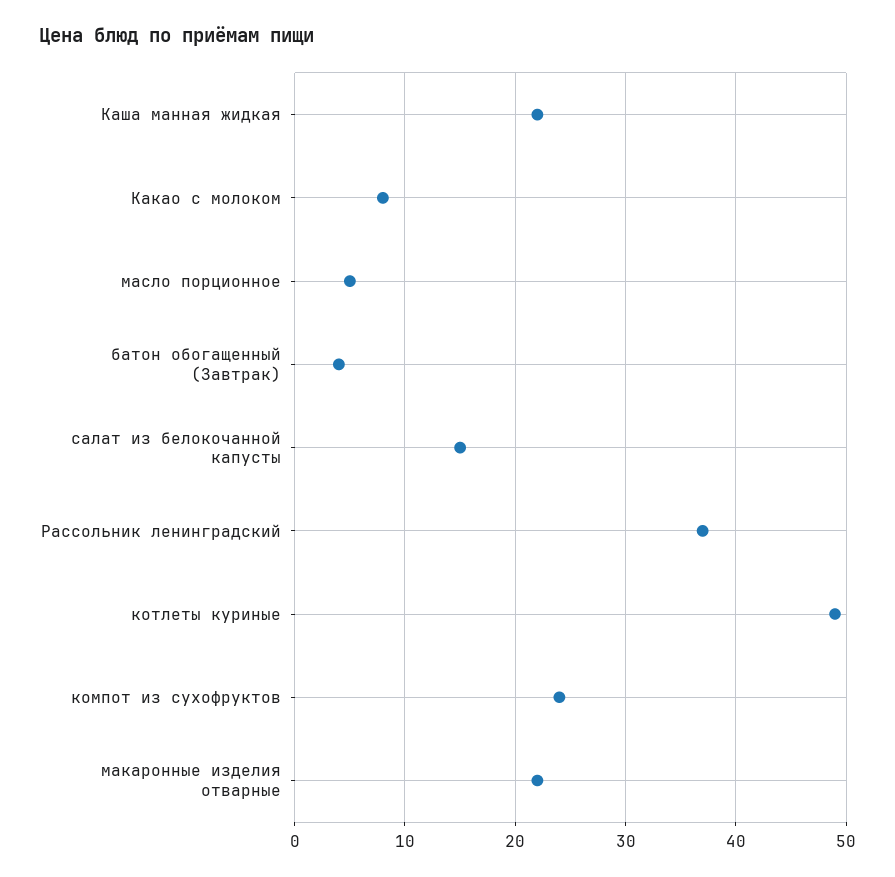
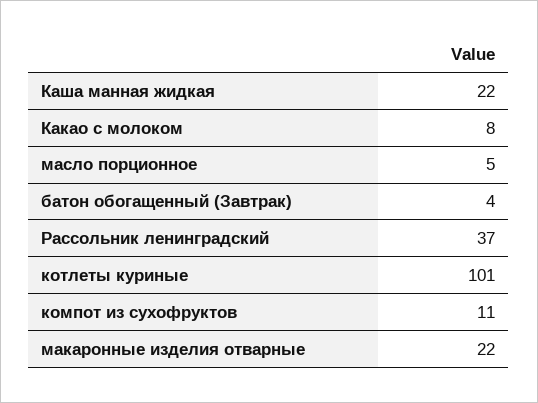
  {
    "Каша манная жидкая": 22,
    "Какао с молоком": 8,
    "масло порционное": 5,
    "батон обогащенный (Завтрак)": 4,
-   "салат из белокочанной капусты": 15,
    "Рассольник ленинградский": 37,
-   "котлеты куриные": 49,
+   "котлеты куриные": 101,
-   "компот из сухофруктов": 24,
+   "компот из сухофруктов": 11,
    "макаронные изделия отварные": 22
  }

